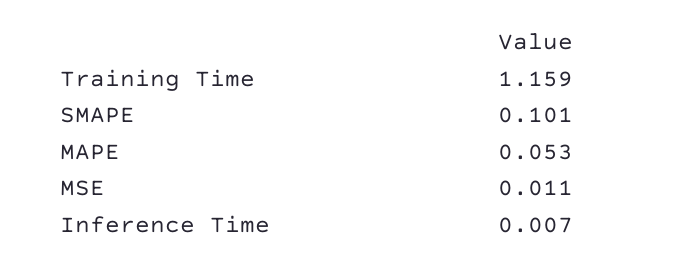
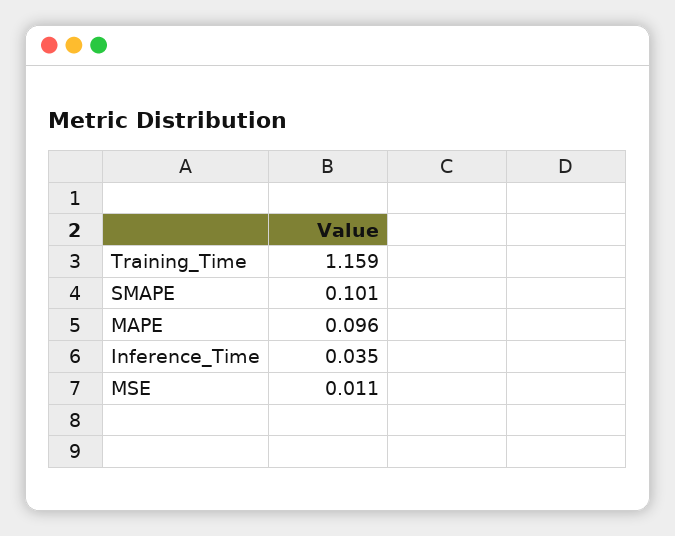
  {
    "Training Time": 1.159,
    "SMAPE": 0.101,
-   "MAPE": 0.053,
+   "MAPE": 0.096,
    "MSE": 0.011,
-   "Inference Time": 0.007
+   "Inference Time": 0.035
  }

